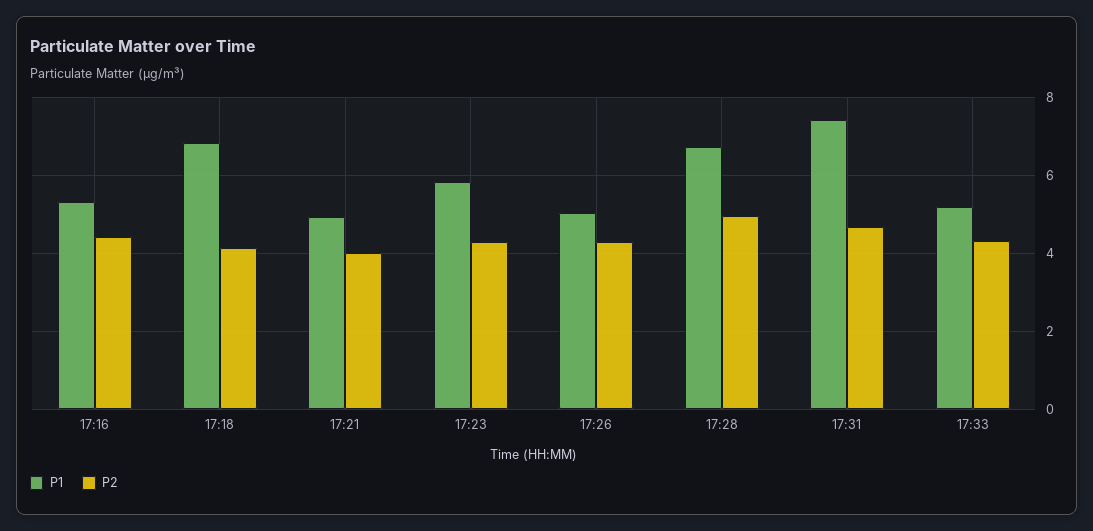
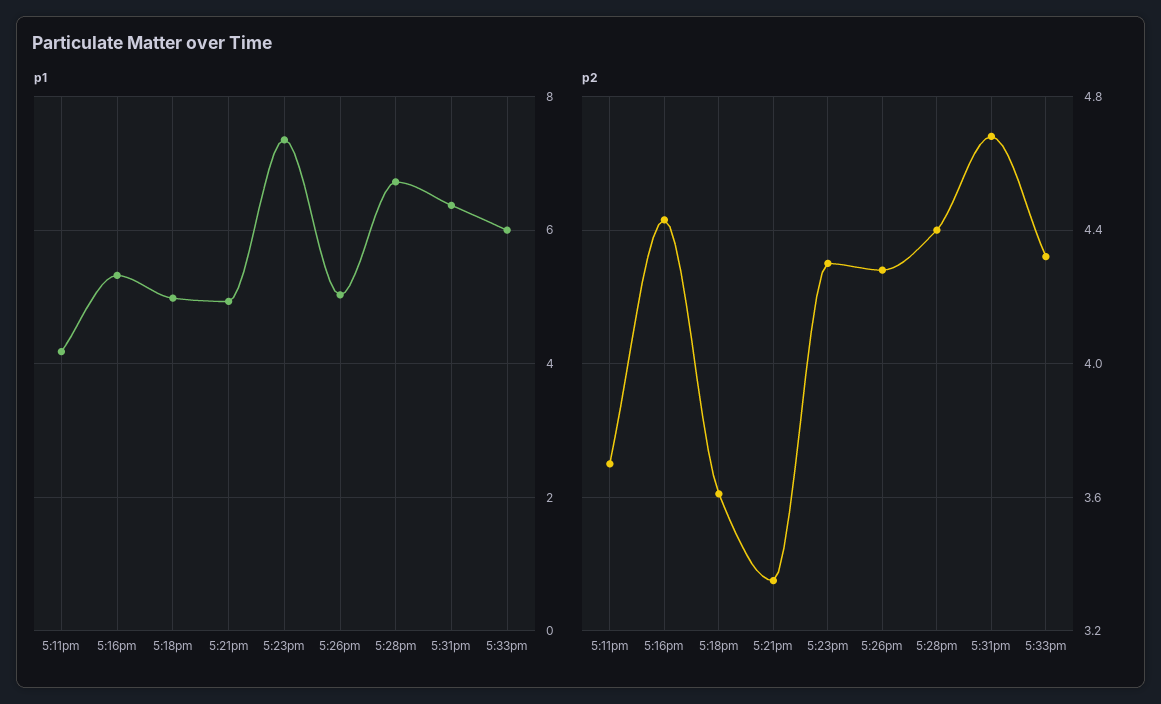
  {
    "P1": {
      "17:16": 5.4,
-     "17:18": 6.8,
+     "17:18": 5,
      "17:21": 5,
-     "17:23": 5.8,
+     "17:23": 7.4,
      "17:26": 5,
      "17:28": 6.8,
-     "17:31": 7.4,
+     "17:31": 6.4,
-     "17:33": 5.2
+     "17:33": 6,
+     "5:11pm": 4.2
    },
    "P2": {
      "17:16": 4.45,
-     "17:18": 4.2,
+     "17:18": 3.6,
-     "17:21": 4,
+     "17:21": 3.35,
      "17:23": 4.3,
      "17:26": 4.3,
-     "17:28": 5,
+     "17:28": 4.4,
      "17:31": 4.7,
-     "17:33": 4.3
+     "17:33": 4.3,
+     "5:11pm": 3.7
    }
  }

